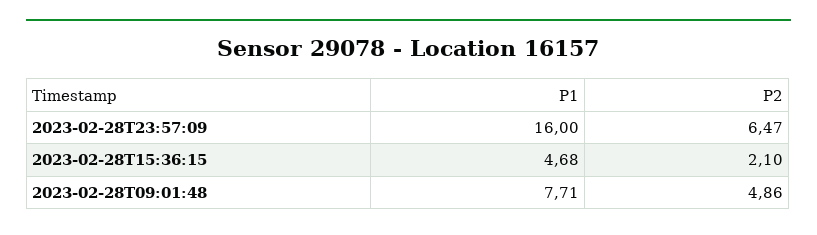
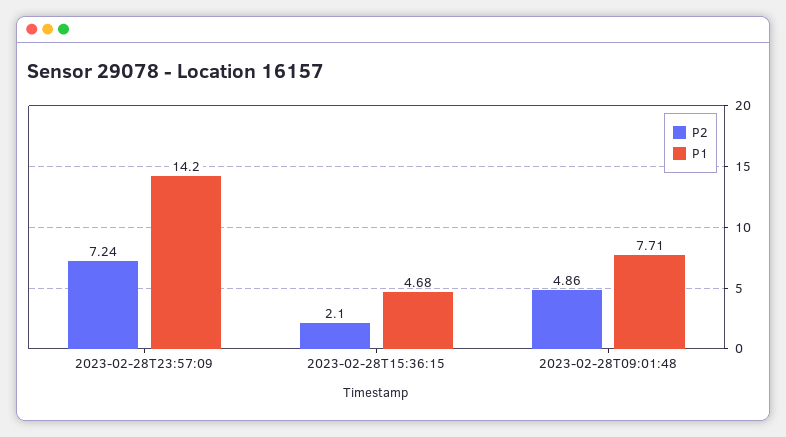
  {
    "P1": {
-     "2023-02-28T23:57:09": 16,
+     "2023-02-28T23:57:09": 14.2,
      "2023-02-28T15:36:15": 4.68,
      "2023-02-28T09:01:48": 7.71
    },
    "P2": {
-     "2023-02-28T23:57:09": 6.47,
+     "2023-02-28T23:57:09": 7.24,
      "2023-02-28T15:36:15": 2.1,
      "2023-02-28T09:01:48": 4.86
    }
  }

